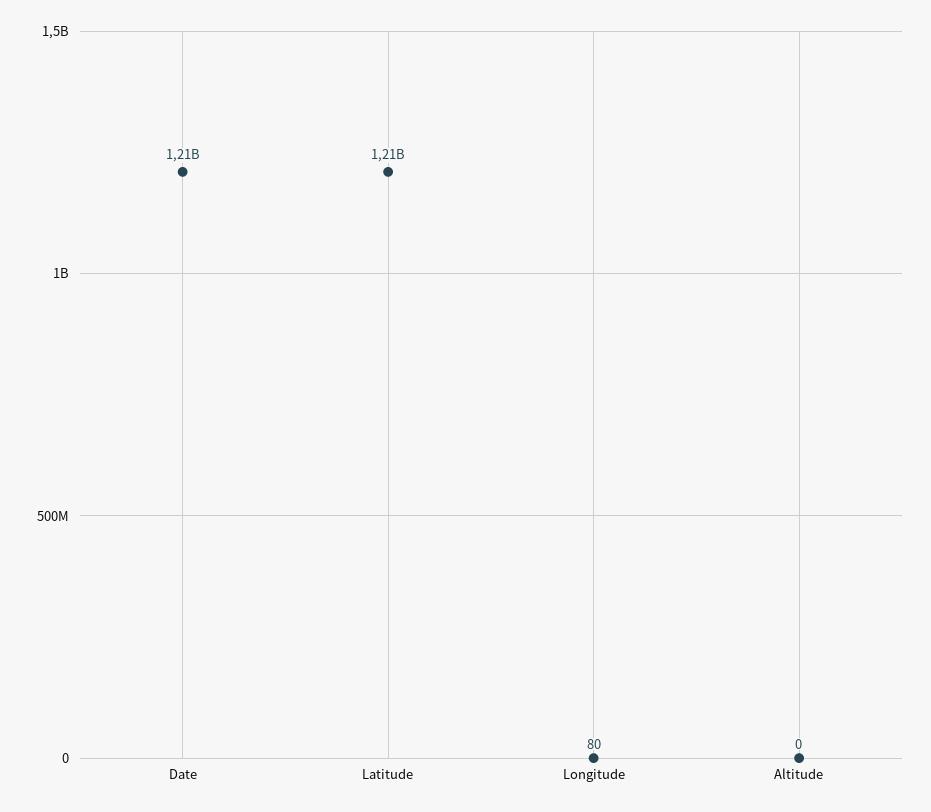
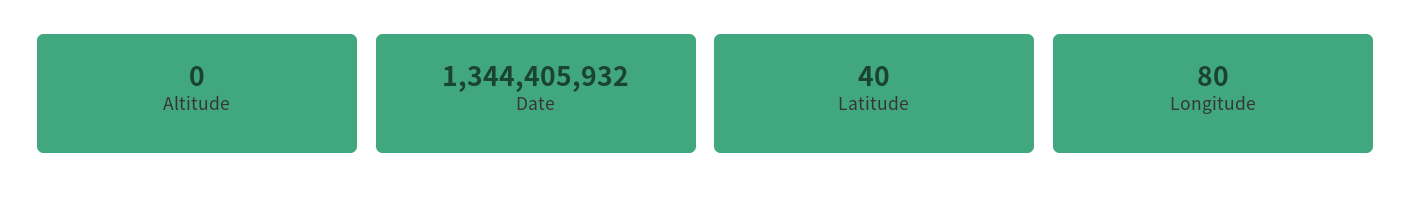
  {
-   "Date": 1210000000,
+   "Date": 1344405932,
-   "Latitude": 1210000000,
+   "Latitude": 40,
    "Longitude": 80,
    "Altitude": 0
  }

